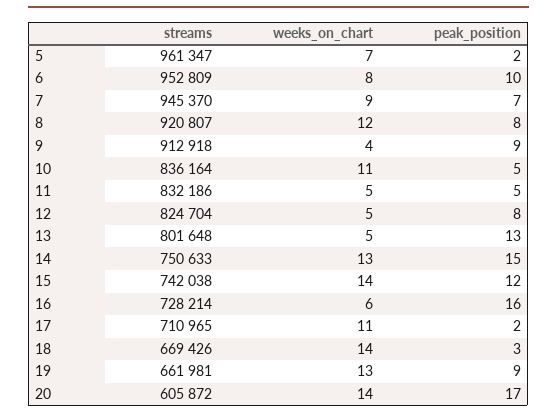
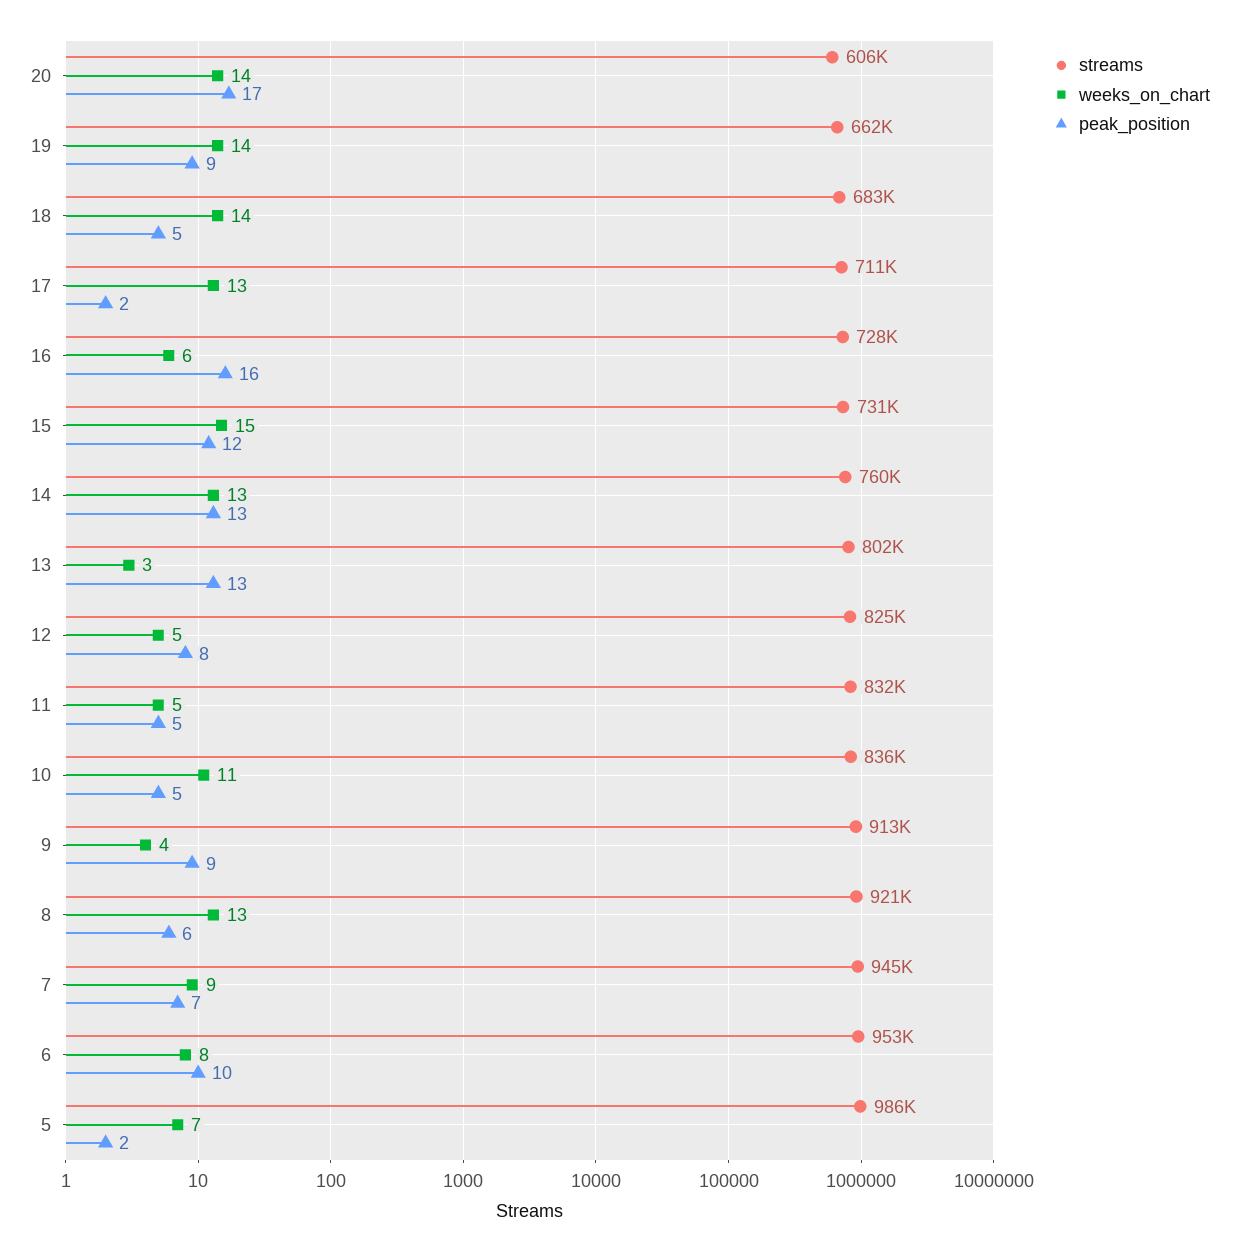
  {
    "streams": {
-     "5": 961347,
+     "5": 986000,
      "6": 952809,
      "7": 945370,
      "8": 920807,
      "9": 912918,
      "10": 836164,
      "11": 832186,
      "12": 824704,
      "13": 801648,
-     "14": 750633,
+     "14": 760000,
-     "15": 742038,
+     "15": 731000,
      "16": 728214,
      "17": 710965,
-     "18": 669426,
+     "18": 683000,
      "19": 661981,
      "20": 605872
    },
    "weeks_on_chart": {
      "5": 7,
      "6": 8,
      "7": 9,
-     "8": 12,
+     "8": 13,
      "9": 4,
      "10": 11,
      "11": 5,
      "12": 5,
-     "13": 5,
+     "13": 3,
      "14": 13,
-     "15": 14,
+     "15": 15,
      "16": 6,
-     "17": 11,
+     "17": 13,
      "18": 14,
-     "19": 13,
+     "19": 14,
      "20": 14
    },
    "peak_position": {
      "5": 2,
      "6": 10,
      "7": 7,
-     "8": 8,
+     "8": 6,
      "9": 9,
      "10": 5,
      "11": 5,
      "12": 8,
      "13": 13,
-     "14": 15,
+     "14": 13,
      "15": 12,
      "16": 16,
      "17": 2,
-     "18": 3,
+     "18": 5,
      "19": 9,
      "20": 17
    }
  }

